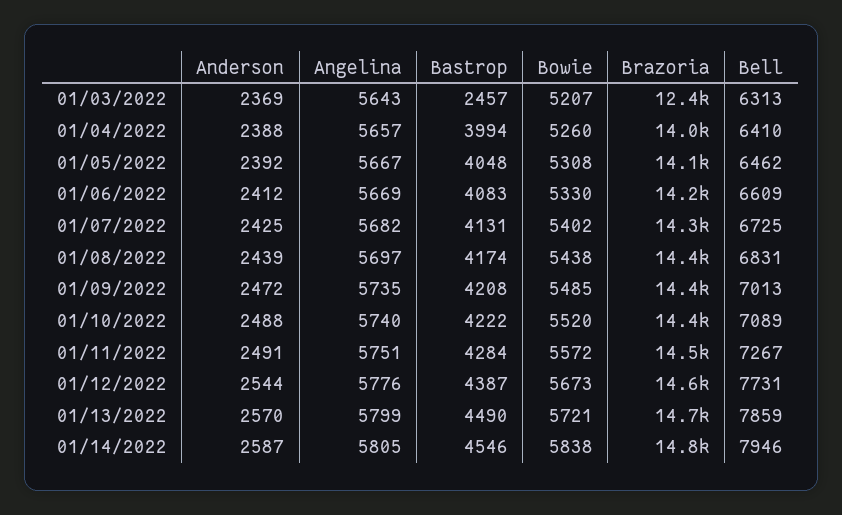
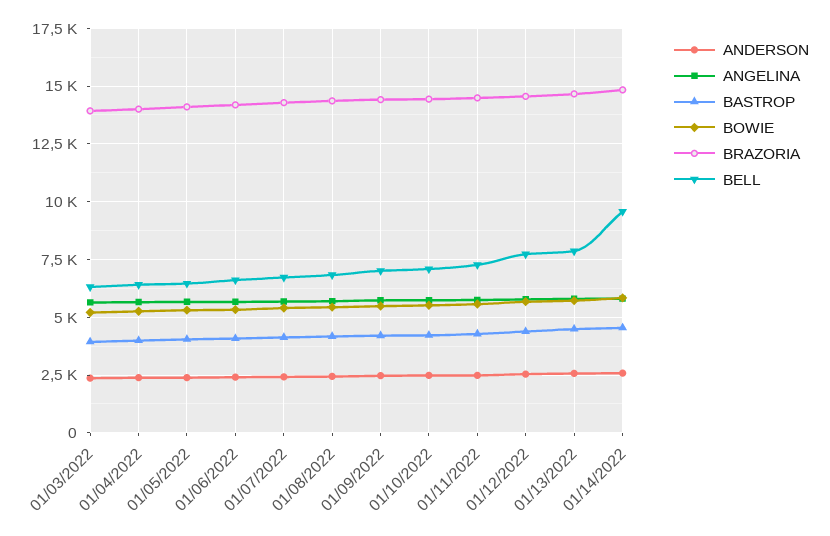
  {
    "Anderson": {
      "01/03/2022": 2369,
      "01/04/2022": 2388,
      "01/05/2022": 2392,
      "01/06/2022": 2412,
      "01/07/2022": 2425,
      "01/08/2022": 2439,
      "01/09/2022": 2472,
      "01/10/2022": 2488,
      "01/11/2022": 2491,
      "01/12/2022": 2544,
      "01/13/2022": 2570,
      "01/14/2022": 2587
    },
    "Angelina": {
      "01/03/2022": 5643,
      "01/04/2022": 5657,
      "01/05/2022": 5667,
      "01/06/2022": 5669,
      "01/07/2022": 5682,
      "01/08/2022": 5697,
      "01/09/2022": 5735,
      "01/10/2022": 5740,
      "01/11/2022": 5751,
      "01/12/2022": 5776,
      "01/13/2022": 5799,
      "01/14/2022": 5805
    },
    "Bastrop": {
-     "01/03/2022": 2457,
+     "01/03/2022": 4000,
      "01/04/2022": 3994,
      "01/05/2022": 4048,
      "01/06/2022": 4083,
      "01/07/2022": 4131,
      "01/08/2022": 4174,
      "01/09/2022": 4208,
      "01/10/2022": 4222,
      "01/11/2022": 4284,
      "01/12/2022": 4387,
      "01/13/2022": 4490,
      "01/14/2022": 4546
    },
    "Bowie": {
      "01/03/2022": 5207,
      "01/04/2022": 5260,
      "01/05/2022": 5308,
      "01/06/2022": 5330,
      "01/07/2022": 5402,
      "01/08/2022": 5438,
      "01/09/2022": 5485,
      "01/10/2022": 5520,
      "01/11/2022": 5572,
      "01/12/2022": 5673,
      "01/13/2022": 5721,
      "01/14/2022": 5838
    },
    "Brazoria": {
-     "01/03/2022": 12400,
+     "01/03/2022": 14000,
      "01/04/2022": 14000,
      "01/05/2022": 14100,
      "01/06/2022": 14200,
      "01/07/2022": 14300,
      "01/08/2022": 14400,
      "01/09/2022": 14400,
      "01/10/2022": 14400,
      "01/11/2022": 14500,
      "01/12/2022": 14600,
      "01/13/2022": 14700,
      "01/14/2022": 14800
    },
    "Bell": {
      "01/03/2022": 6313,
      "01/04/2022": 6410,
      "01/05/2022": 6462,
      "01/06/2022": 6609,
      "01/07/2022": 6725,
      "01/08/2022": 6831,
      "01/09/2022": 7013,
      "01/10/2022": 7089,
      "01/11/2022": 7267,
      "01/12/2022": 7731,
      "01/13/2022": 7859,
-     "01/14/2022": 7946
+     "01/14/2022": 9500
    }
  }

